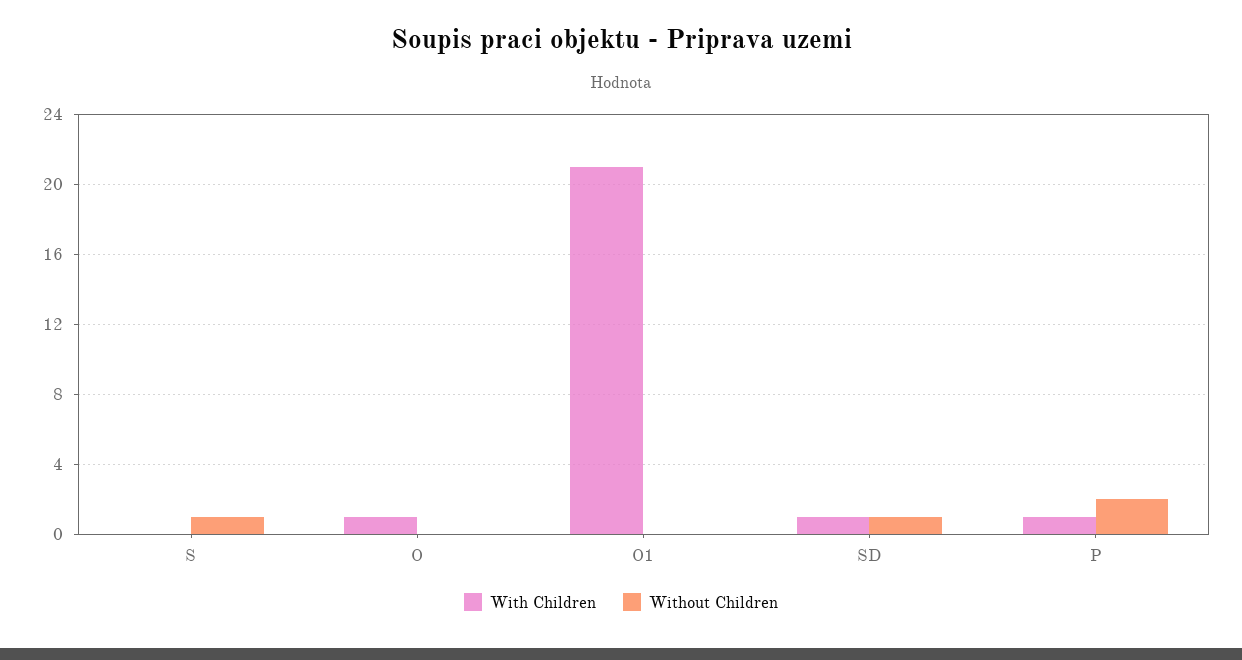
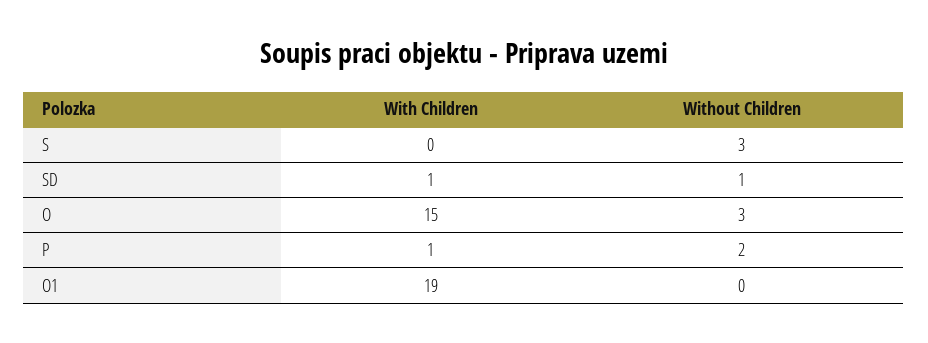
  {
    "With Children": {
      "S": 0,
-     "O": 1,
+     "O": 15,
-     "O1": 21,
+     "O1": 19,
      "SD": 1,
      "P": 1
    },
    "Without Children": {
-     "S": 1,
+     "S": 3,
-     "O": 0,
+     "O": 3,
      "O1": 0,
      "SD": 1,
      "P": 2
    }
  }

